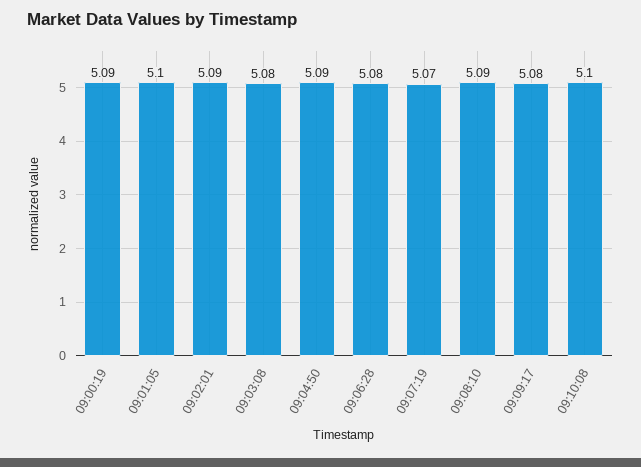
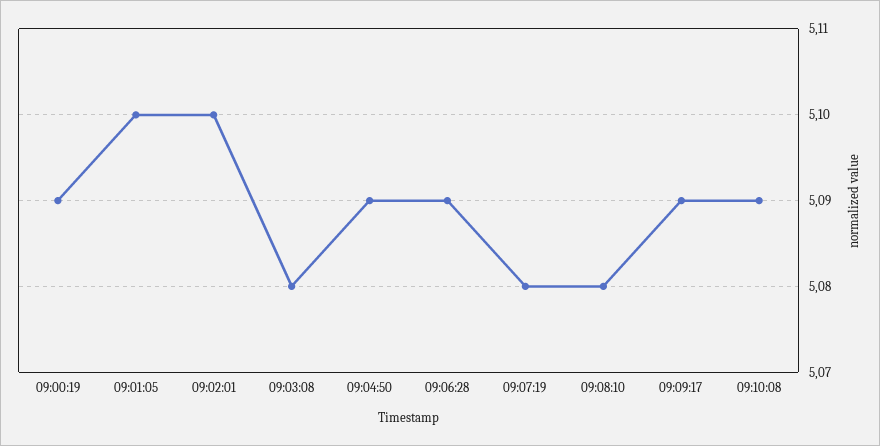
  {
    "09:00:19": 5.09,
    "09:01:05": 5.1,
-   "09:02:01": 5.09,
+   "09:02:01": 5.1,
    "09:03:08": 5.08,
    "09:04:50": 5.09,
-   "09:06:28": 5.08,
+   "09:06:28": 5.09,
-   "09:07:19": 5.07,
+   "09:07:19": 5.08,
-   "09:08:10": 5.09,
+   "09:08:10": 5.08,
-   "09:09:17": 5.08,
+   "09:09:17": 5.09,
-   "09:10:08": 5.1
+   "09:10:08": 5.09
  }

